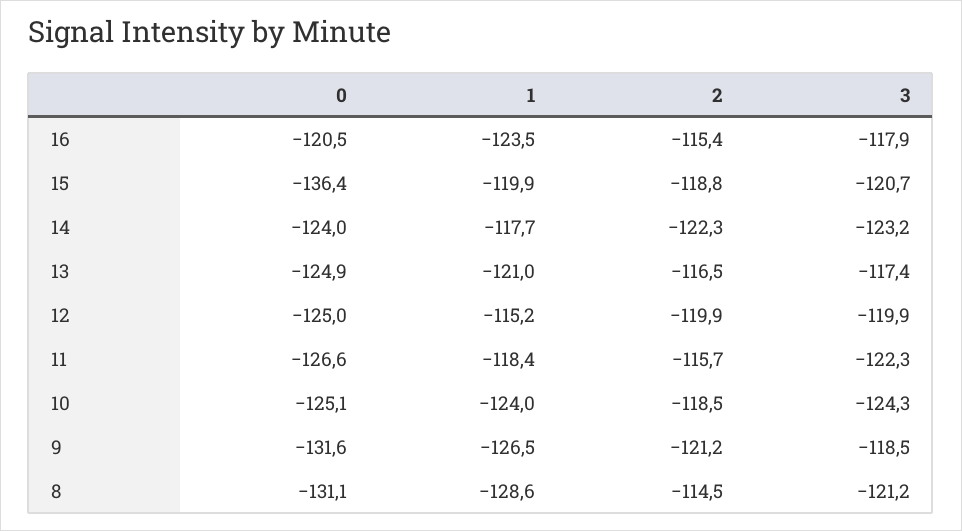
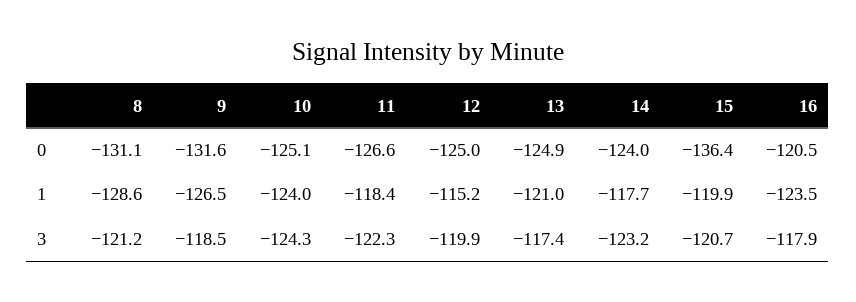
  {
    "0": {
      "16": -120.5,
      "15": -136.4,
      "14": -124,
      "13": -124.9,
      "12": -125,
      "11": -126.6,
      "10": -125.1,
      "9": -131.6,
      "8": -131.1
    },
    "1": {
      "16": -123.5,
      "15": -119.9,
      "14": -117.7,
      "13": -121,
      "12": -115.2,
      "11": -118.4,
      "10": -124,
      "9": -126.5,
      "8": -128.6
    },
-   "2": {
-     "16": -115.4,
-     "15": -118.8,
-     "14": -122.3,
-     "13": -116.5,
-     "12": -119.9,
-     "11": -115.7,
-     "10": -118.5,
-     "9": -121.2,
-     "8": -114.5
-   },
    "3": {
      "16": -117.9,
      "15": -120.7,
      "14": -123.2,
      "13": -117.4,
      "12": -119.9,
      "11": -122.3,
      "10": -124.3,
      "9": -118.5,
      "8": -121.2
    }
  }

